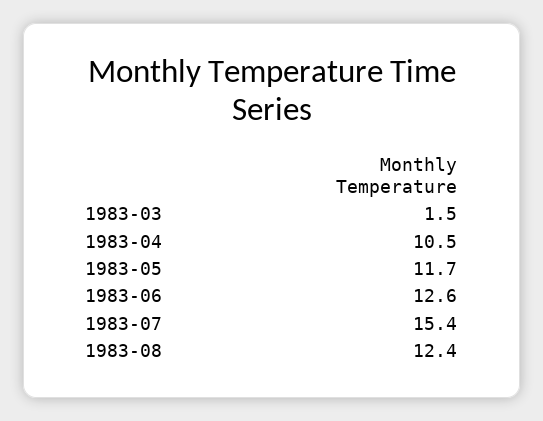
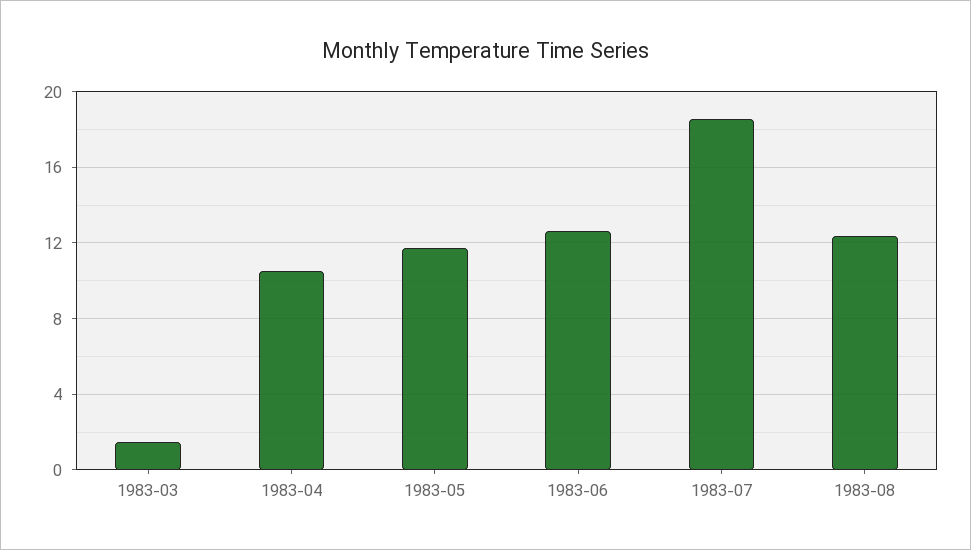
  {
    "1983-03": 1.5,
    "1983-04": 10.5,
    "1983-05": 11.7,
    "1983-06": 12.6,
-   "1983-07": 15.4,
+   "1983-07": 18.5,
    "1983-08": 12.4
  }

